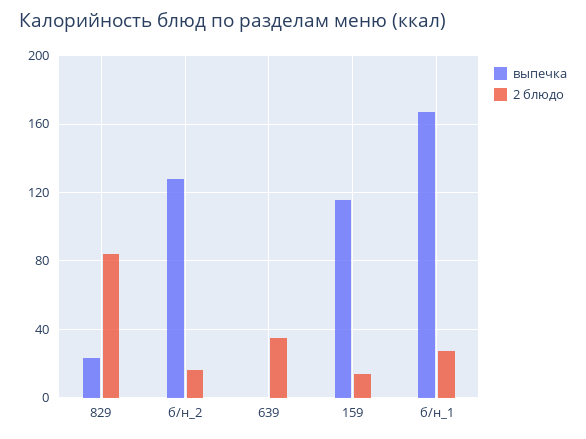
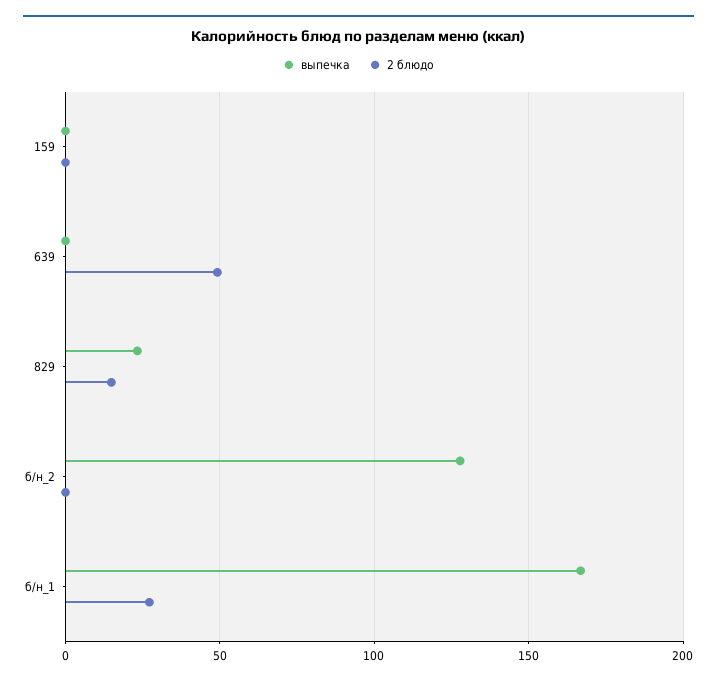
  {
    "выпечка": {
      "829": 25,
      "б/н_2": 130,
      "639": 0,
-     "159": 115,
+     "159": 0,
      "б/н_1": 165
    },
    "2 блюдо": {
-     "829": 85,
+     "829": 15,
-     "б/н_2": 15,
+     "б/н_2": 0,
-     "639": 35,
+     "639": 50,
-     "159": 15,
+     "159": 0,
      "б/н_1": 25
    }
  }

